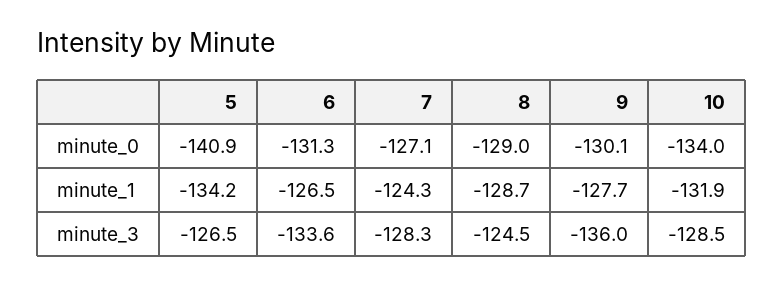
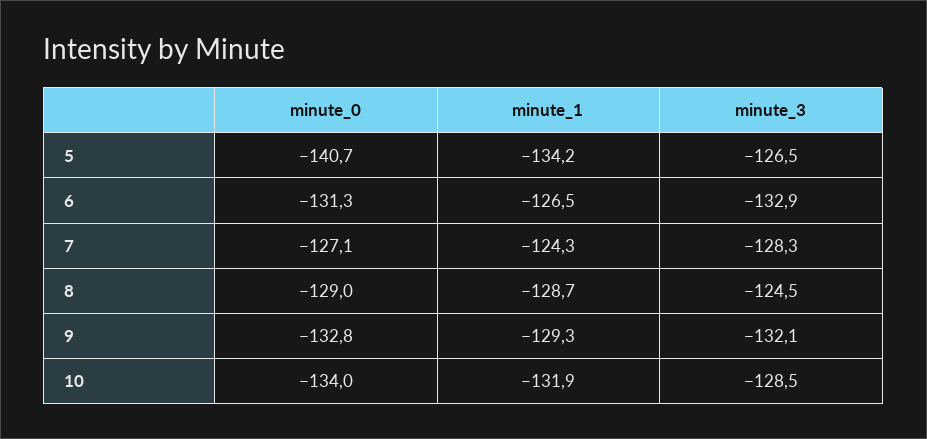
  {
    "5": {
-     "minute_0": -140.9,
+     "minute_0": -140.7,
      "minute_1": -134.2,
      "minute_3": -126.5
    },
    "6": {
      "minute_0": -131.3,
      "minute_1": -126.5,
-     "minute_3": -133.6
+     "minute_3": -132.9
    },
    "7": {
      "minute_0": -127.1,
      "minute_1": -124.3,
      "minute_3": -128.3
    },
    "8": {
      "minute_0": -129,
      "minute_1": -128.7,
      "minute_3": -124.5
    },
    "9": {
-     "minute_0": -130.1,
+     "minute_0": -132.8,
-     "minute_1": -127.7,
+     "minute_1": -129.3,
-     "minute_3": -136
+     "minute_3": -132.1
    },
    "10": {
      "minute_0": -134,
      "minute_1": -131.9,
      "minute_3": -128.5
    }
  }

